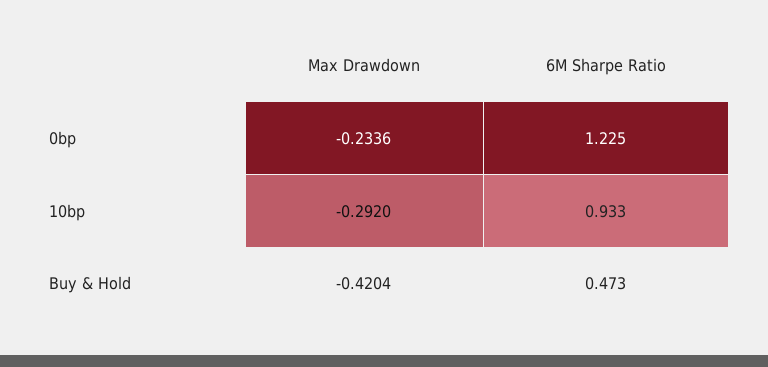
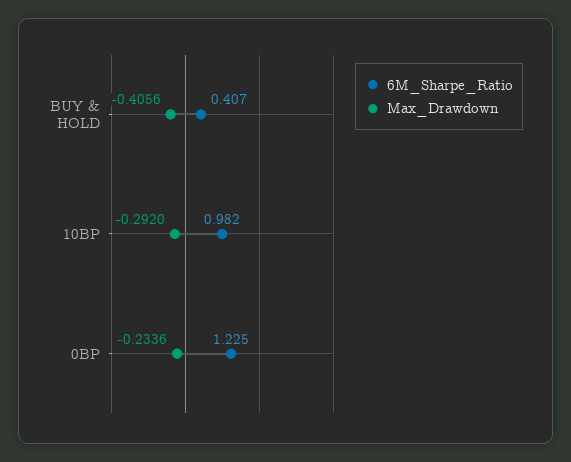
  {
    "Max Drawdown": {
      "0bp": -0.2336,
      "10bp": -0.292,
-     "Buy & Hold": -0.4204
+     "Buy & Hold": -0.4056
    },
    "6M Sharpe Ratio": {
      "0bp": 1.225,
-     "10bp": 0.933,
+     "10bp": 0.982,
-     "Buy & Hold": 0.473
+     "Buy & Hold": 0.407
    }
  }

